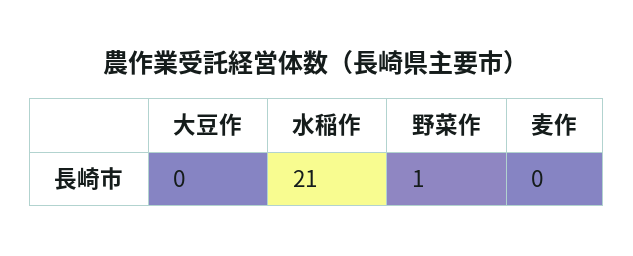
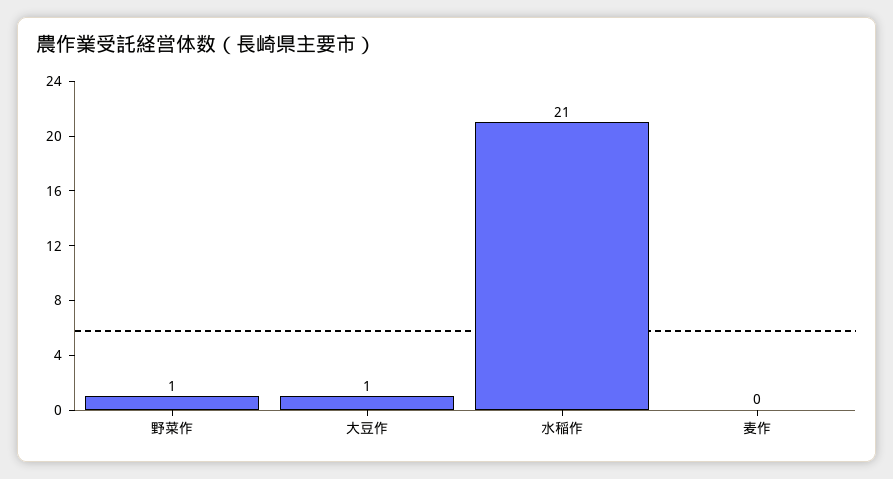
  {
-   "大豆作": 0,
+   "大豆作": 1,
    "水稲作": 21,
    "野菜作": 1,
    "麦作": 0
  }

